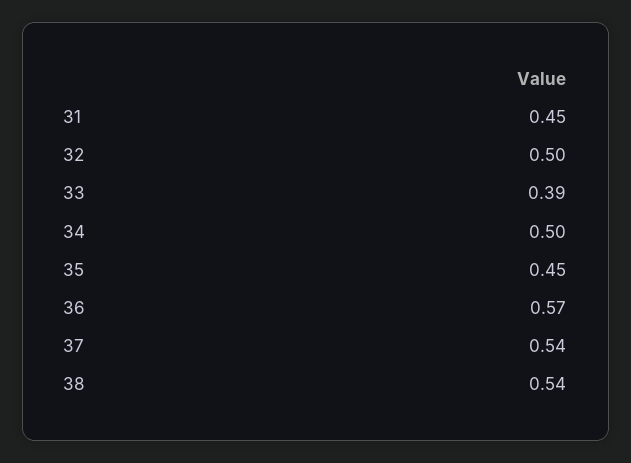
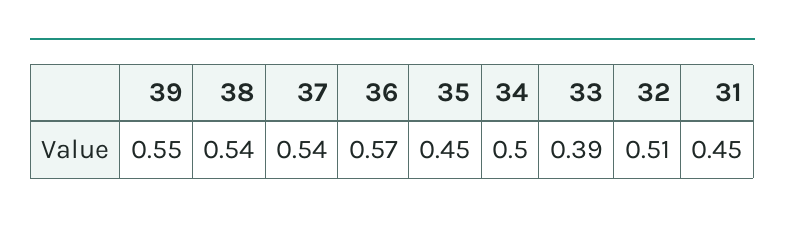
  {
    "31": 0.45,
-   "32": 0.5,
+   "32": 0.51,
    "33": 0.39,
    "34": 0.5,
    "35": 0.45,
    "36": 0.57,
    "37": 0.54,
-   "38": 0.54
+   "38": 0.54,
+   "39": 0.55
  }

